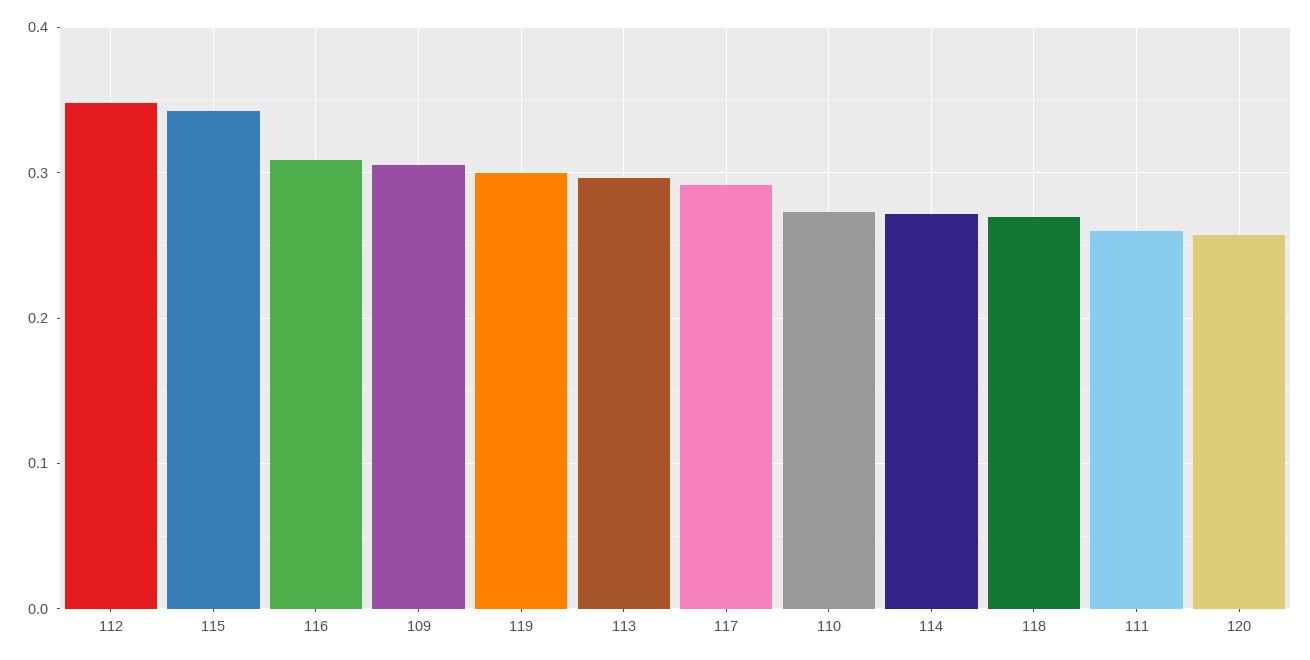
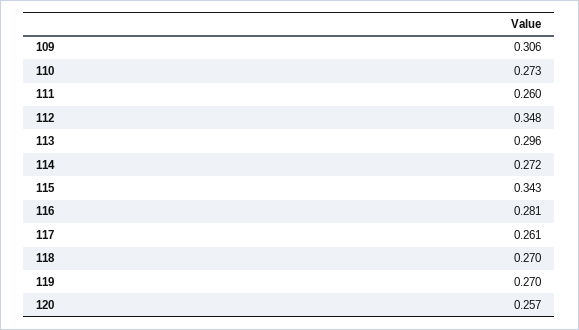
  {
    "112": 0.348,
    "115": 0.343,
-   "116": 0.31,
+   "116": 0.281,
    "109": 0.306,
-   "119": 0.3,
+   "119": 0.27,
    "113": 0.296,
-   "117": 0.29,
+   "117": 0.261,
    "110": 0.273,
    "114": 0.272,
    "118": 0.27,
    "111": 0.26,
    "120": 0.257
  }

